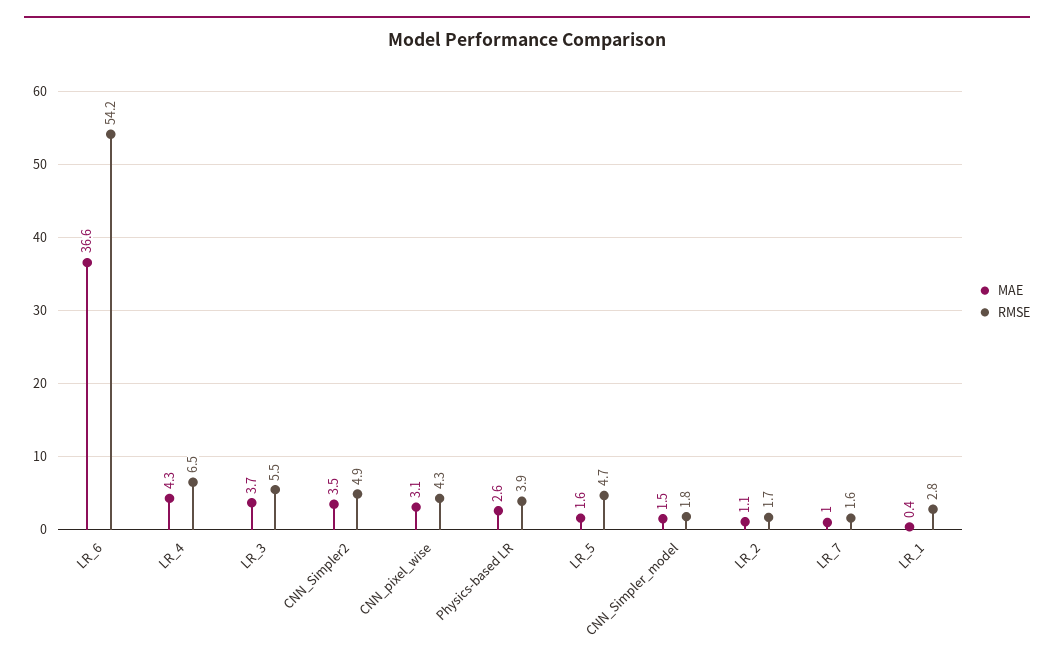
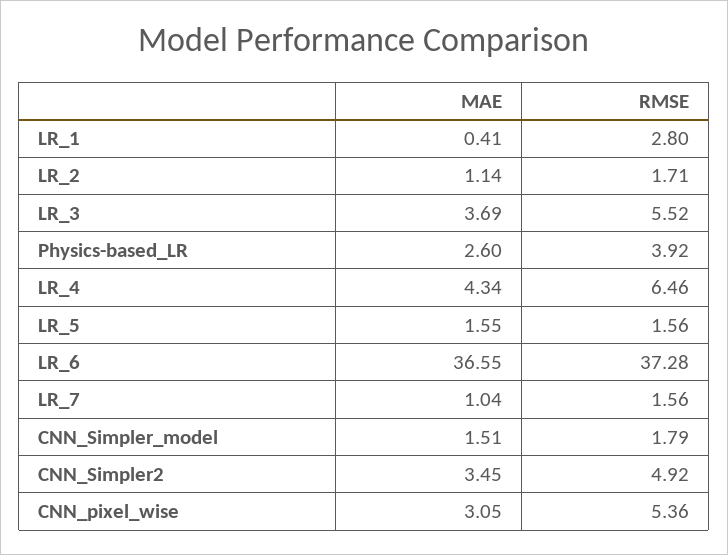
  {
    "MAE": {
      "LR_6": 36.55,
      "LR_4": 4.34,
      "LR_3": 3.69,
      "CNN_Simpler2": 3.45,
      "CNN_pixel_wise": 3.05,
      "Physics-based LR": 2.6,
      "LR_5": 1.55,
      "CNN_Simpler_model": 1.51,
      "LR_2": 1.14,
      "LR_7": 1.04,
      "LR_1": 0.41
    },
    "RMSE": {
-     "LR_6": 54.2,
+     "LR_6": 37.28,
      "LR_4": 6.46,
      "LR_3": 5.52,
      "CNN_Simpler2": 4.92,
-     "CNN_pixel_wise": 4.3,
+     "CNN_pixel_wise": 5.36,
      "Physics-based LR": 3.92,
-     "LR_5": 4.7,
+     "LR_5": 1.56,
      "CNN_Simpler_model": 1.79,
      "LR_2": 1.71,
      "LR_7": 1.56,
      "LR_1": 2.8
    }
  }

